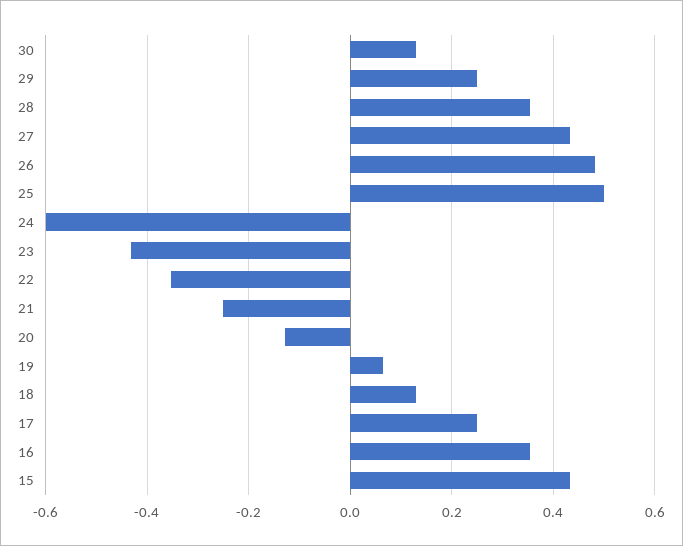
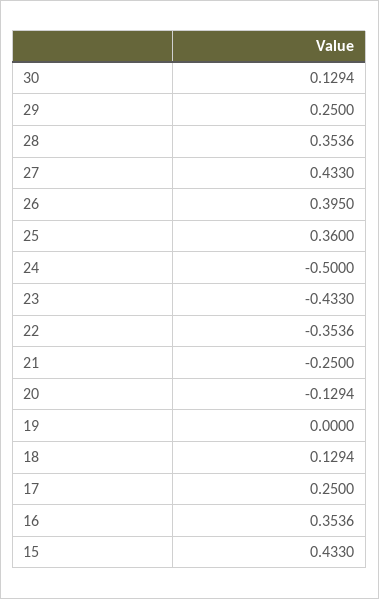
  {
    "30": 0.1294,
    "29": 0.25,
    "28": 0.3536,
    "27": 0.433,
-   "26": 0.48,
+   "26": 0.395,
-   "25": 0.5,
+   "25": 0.36,
-   "24": -0.6,
+   "24": -0.5,
    "23": -0.433,
    "22": -0.3536,
    "21": -0.25,
    "20": -0.1294,
-   "19": 0.06,
+   "19": 0,
    "18": 0.1294,
    "17": 0.25,
    "16": 0.3536,
    "15": 0.433
  }

